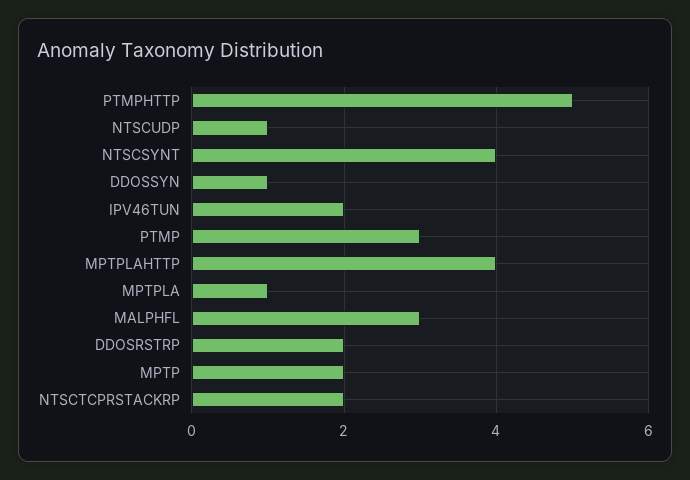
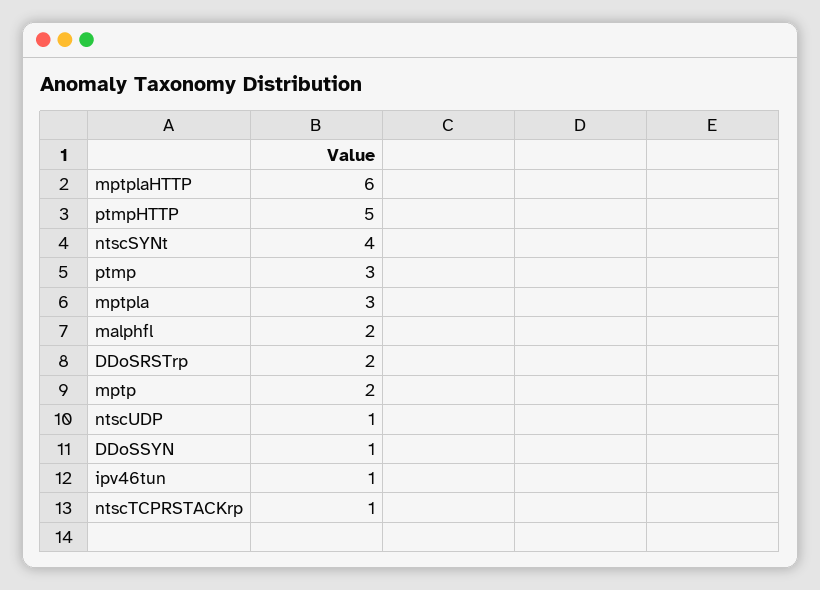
  {
    "PTMPHTTP": 5,
    "NTSCUDP": 1,
    "NTSCSYNT": 4,
    "DDOSSYN": 1,
-   "IPV46TUN": 2,
+   "IPV46TUN": 1,
    "PTMP": 3,
-   "MPTPLAHTTP": 4,
+   "MPTPLAHTTP": 6,
-   "MPTPLA": 1,
+   "MPTPLA": 3,
-   "MALPHFL": 3,
+   "MALPHFL": 2,
    "DDOSRSTRP": 2,
    "MPTP": 2,
-   "NTSCTCPRSTACKRP": 2
+   "NTSCTCPRSTACKRP": 1
  }

